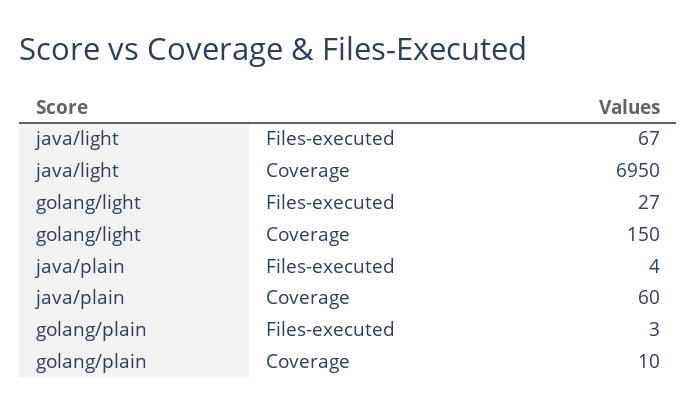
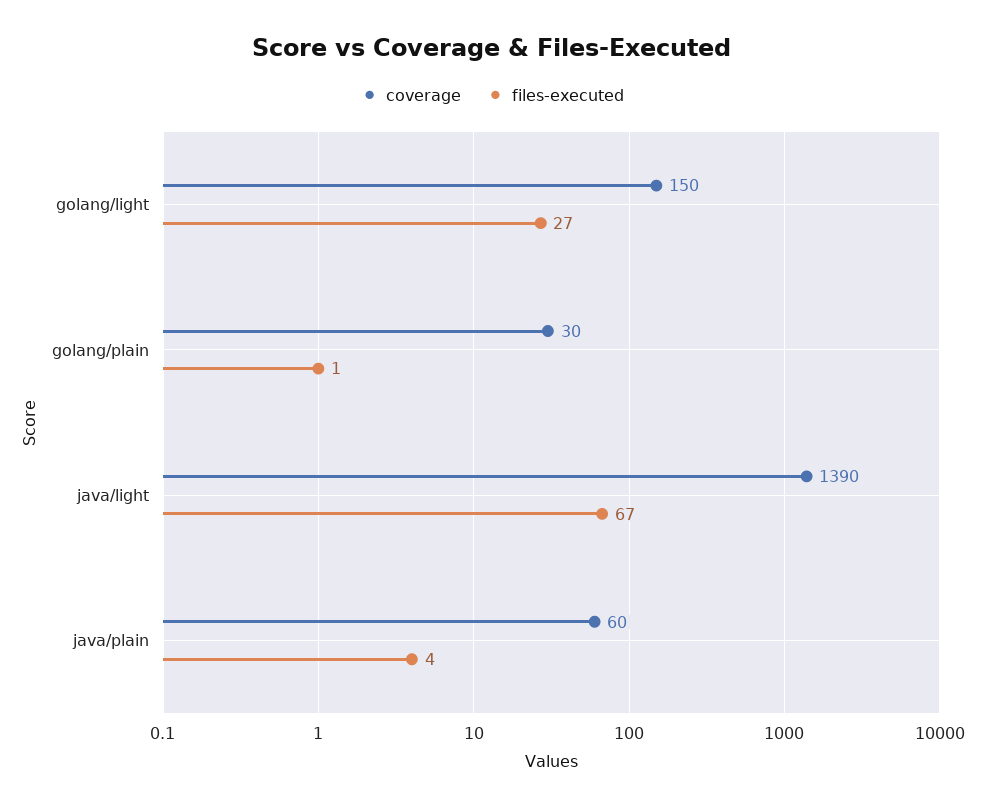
  {
    "Files-executed": {
      "java/light": 67,
      "golang/light": 27,
      "java/plain": 4,
-     "golang/plain": 3
+     "golang/plain": 1
    },
    "Coverage": {
-     "java/light": 6950,
+     "java/light": 1390,
      "golang/light": 150,
      "java/plain": 60,
-     "golang/plain": 10
+     "golang/plain": 30
    }
  }

